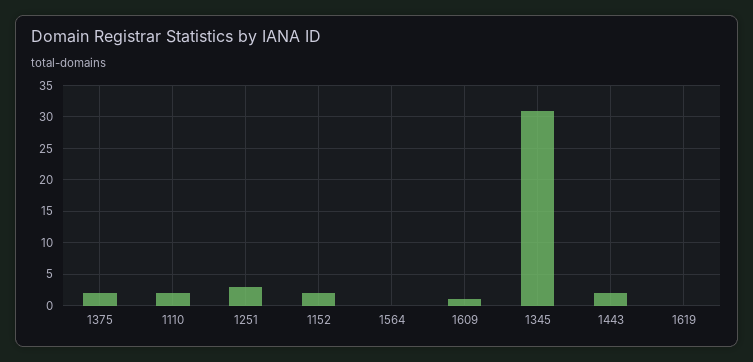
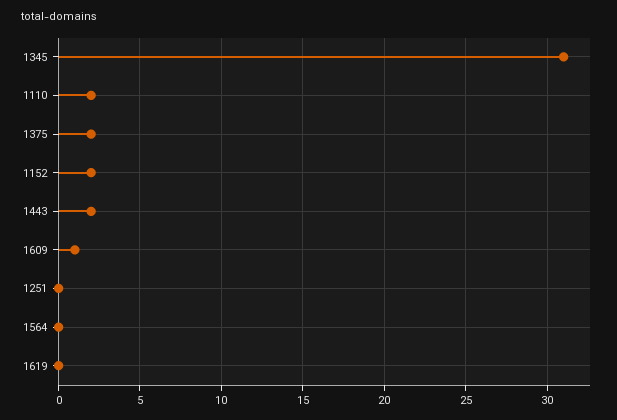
  {
    "1375": 2,
    "1110": 2,
-   "1251": 3,
+   "1251": 0,
    "1152": 2,
    "1564": 0,
    "1609": 1,
    "1345": 31,
    "1443": 2,
    "1619": 0
  }

